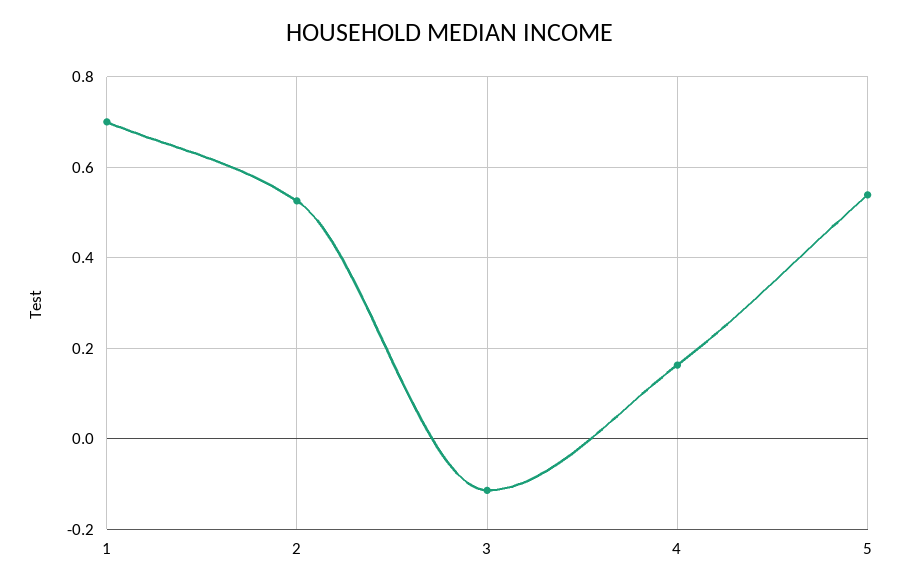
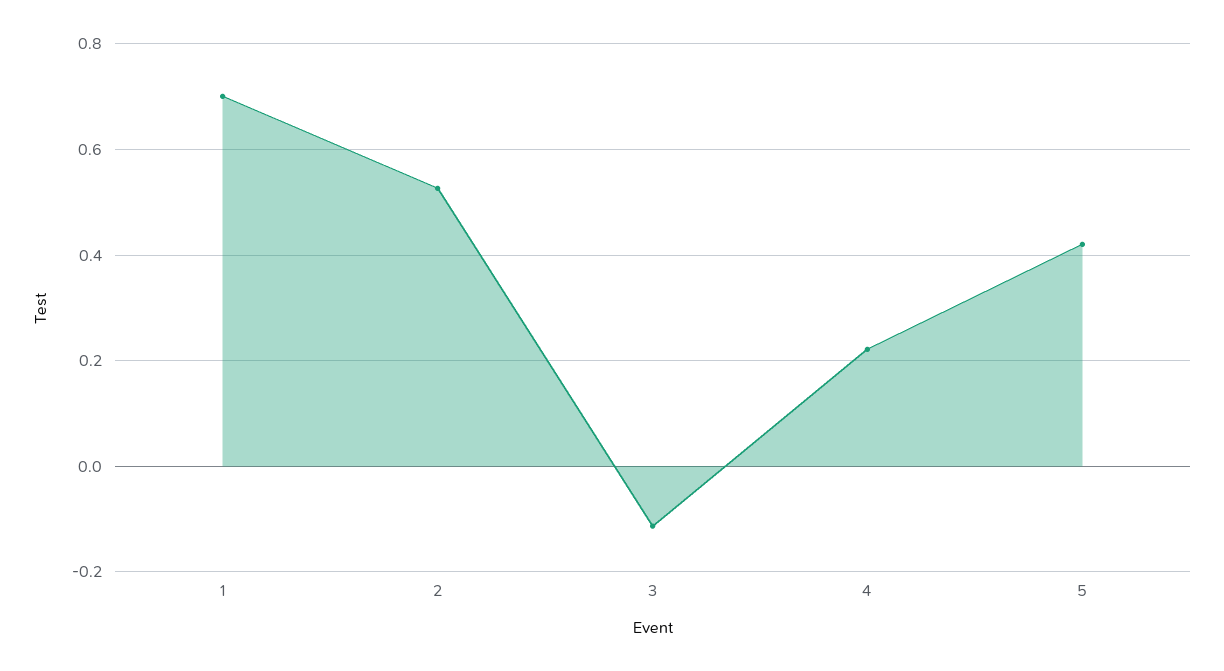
  {
    "1": 0.7,
    "2": 0.52,
    "3": -0.12,
-   "4": 0.16,
+   "4": 0.22,
-   "5": 0.54
+   "5": 0.42
  }

